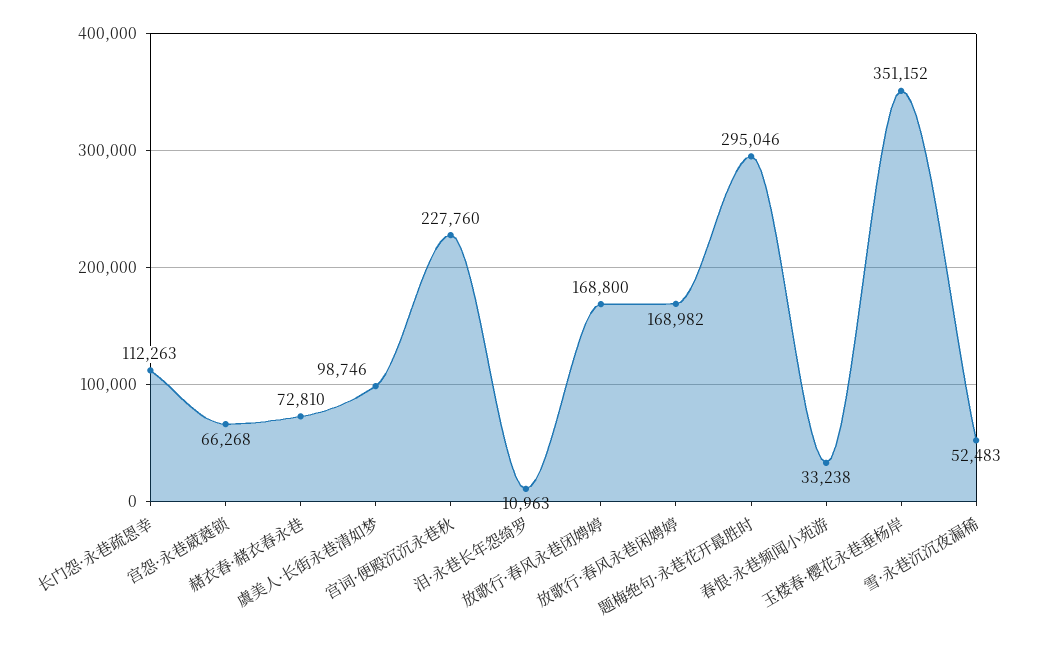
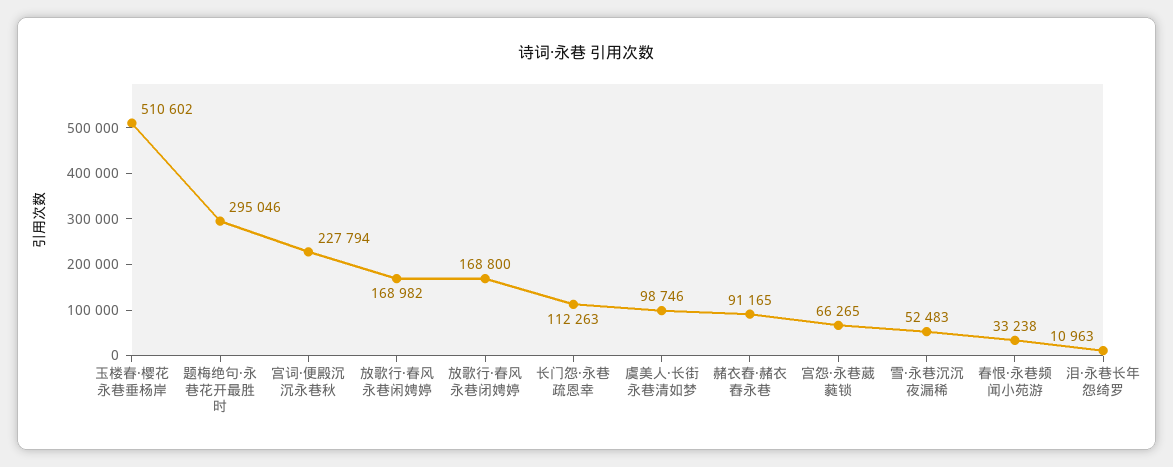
  {
    "长门怨·永巷疏恩幸": 112263,
-   "宫怨·永巷葳蕤锁": 66268,
+   "宫怨·永巷葳蕤锁": 66265,
-   "赭衣舂·赭衣舂永巷": 72810,
+   "赭衣舂·赭衣舂永巷": 91165,
    "虞美人·长街永巷清如梦": 98746,
-   "宫词·便殿沉沉永巷秋": 227760,
+   "宫词·便殿沉沉永巷秋": 227794,
    "泪·永巷长年怨绮罗": 10963,
    "放歌行·春风永巷闭娉婷": 168800,
    "放歌行·春风永巷闲娉婷": 168982,
    "题梅绝句·永巷花开最胜时": 295046,
    "春恨·永巷频闻小苑游": 33238,
-   "玉楼春·樱花永巷垂杨岸": 351152,
+   "玉楼春·樱花永巷垂杨岸": 510602,
    "雪·永巷沉沉夜漏稀": 52483
  }

